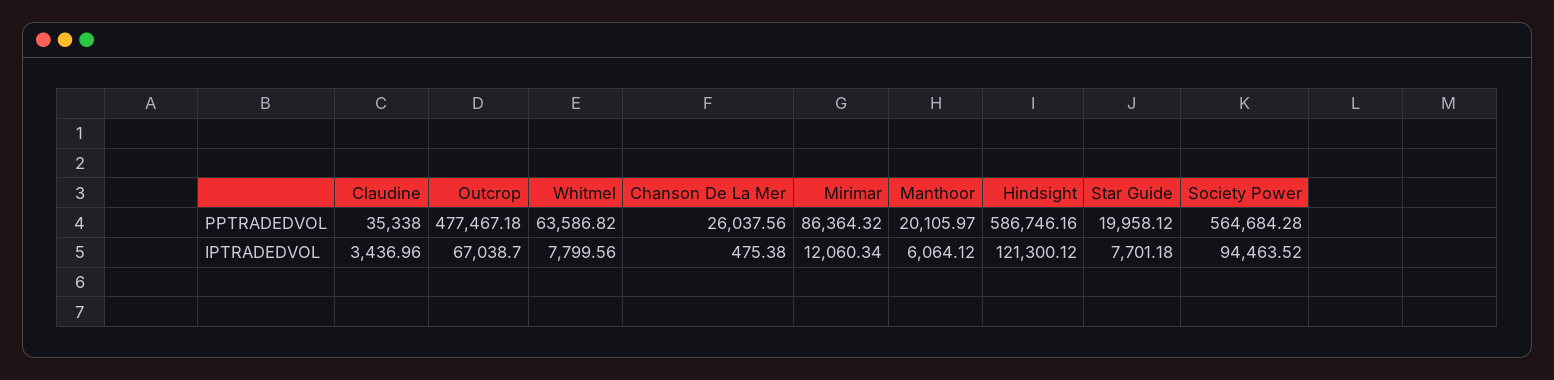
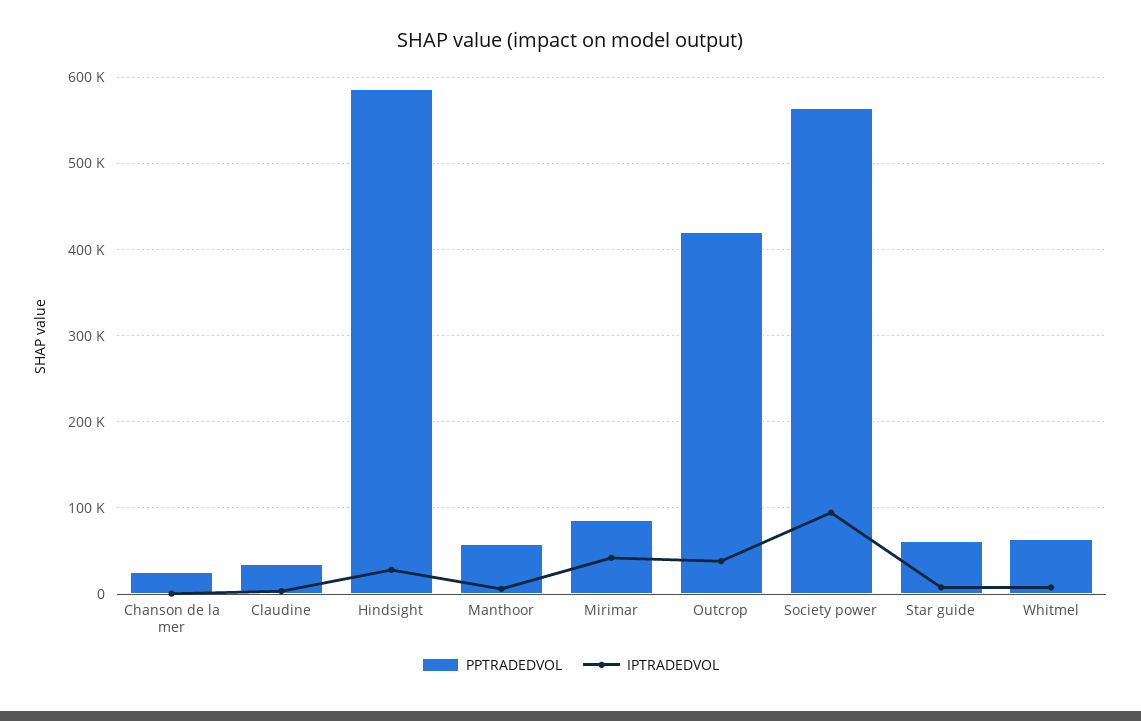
  {
    "PPTRADEDVOL": {
      "Claudine": 35338,
-     "Outcrop": 477467.18,
+     "Outcrop": 420000,
      "Whitmel": 63586.82,
      "Chanson De La Mer": 26037.56,
      "Mirimar": 86364.32,
-     "Manthoor": 20105.97,
+     "Manthoor": 60000,
      "Hindsight": 586746.16,
-     "Star Guide": 19958.12,
+     "Star Guide": 60000,
      "Society Power": 564684.28
    },
    "IPTRADEDVOL": {
      "Claudine": 3436.96,
-     "Outcrop": 67038.7,
+     "Outcrop": 40000,
      "Whitmel": 7799.56,
      "Chanson De La Mer": 475.38,
-     "Mirimar": 12060.34,
+     "Mirimar": 40000,
      "Manthoor": 6064.12,
-     "Hindsight": 121300.12,
+     "Hindsight": 30000,
      "Star Guide": 7701.18,
      "Society Power": 94463.52
    }
  }

